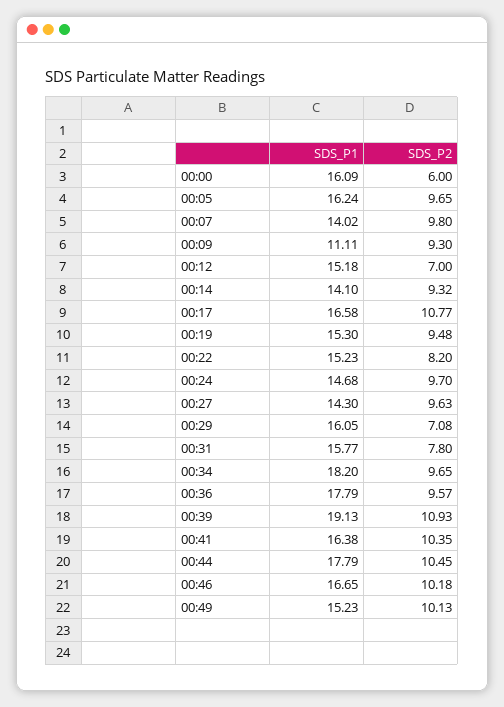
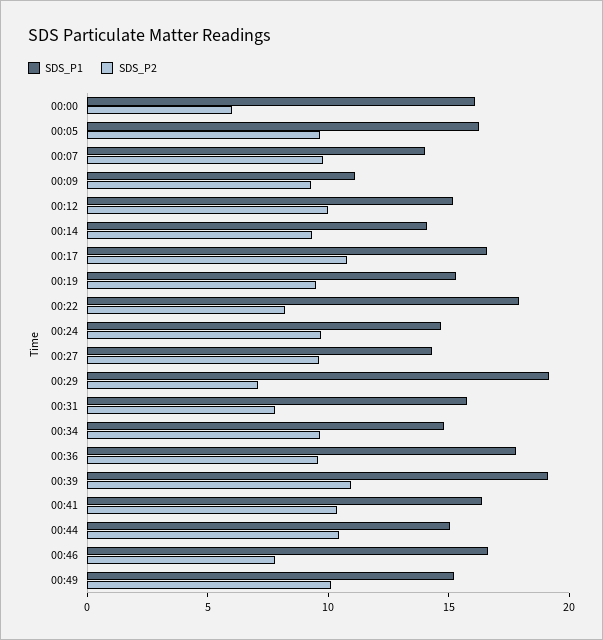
  {
    "SDS_P1": {
      "00:00": 16.09,
      "00:05": 16.24,
      "00:07": 14.02,
      "00:09": 11.11,
      "00:12": 15.18,
      "00:14": 14.1,
      "00:17": 16.58,
      "00:19": 15.3,
-     "00:22": 15.23,
+     "00:22": 18,
      "00:24": 14.68,
      "00:27": 14.3,
-     "00:29": 16.05,
+     "00:29": 19,
      "00:31": 15.77,
-     "00:34": 18.2,
+     "00:34": 15,
      "00:36": 17.79,
      "00:39": 19.13,
      "00:41": 16.38,
-     "00:44": 17.79,
+     "00:44": 15,
      "00:46": 16.65,
      "00:49": 15.23
    },
    "SDS_P2": {
      "00:00": 6,
      "00:05": 9.65,
      "00:07": 9.8,
      "00:09": 9.3,
-     "00:12": 7,
+     "00:12": 10,
      "00:14": 9.32,
      "00:17": 10.77,
      "00:19": 9.48,
      "00:22": 8.2,
      "00:24": 9.7,
      "00:27": 9.63,
      "00:29": 7.08,
      "00:31": 7.8,
      "00:34": 9.65,
      "00:36": 9.57,
      "00:39": 10.93,
      "00:41": 10.35,
      "00:44": 10.45,
-     "00:46": 10.18,
+     "00:46": 8,
      "00:49": 10.13
    }
  }

